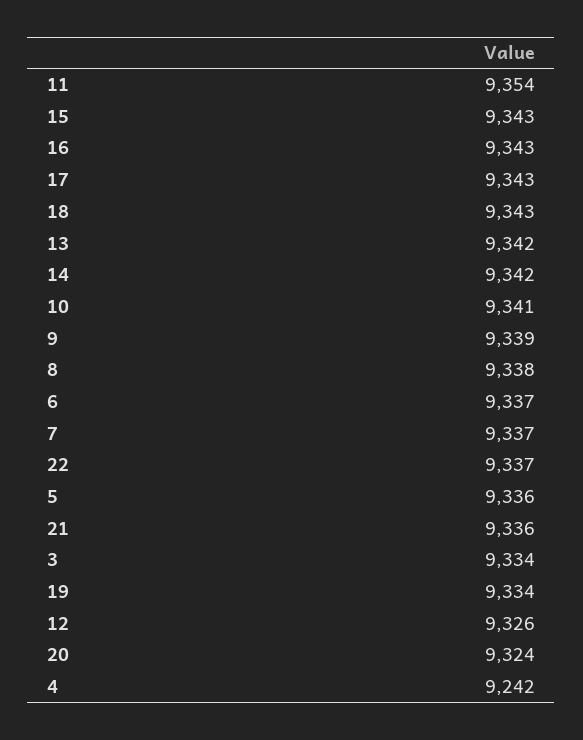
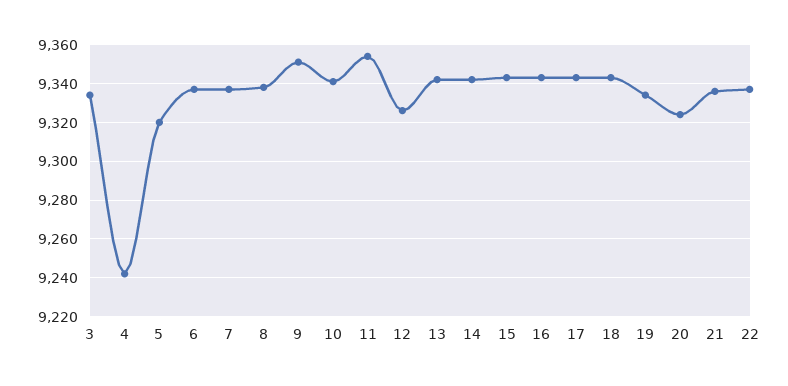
  {
    "11": 9354,
    "15": 9343,
    "16": 9343,
    "17": 9343,
    "18": 9343,
    "13": 9342,
    "14": 9342,
    "10": 9341,
-   "9": 9339,
+   "9": 9350,
    "8": 9338,
    "6": 9337,
    "7": 9337,
    "22": 9337,
-   "5": 9336,
+   "5": 9320,
    "21": 9336,
    "3": 9334,
    "19": 9334,
    "12": 9326,
    "20": 9324,
    "4": 9242
  }

